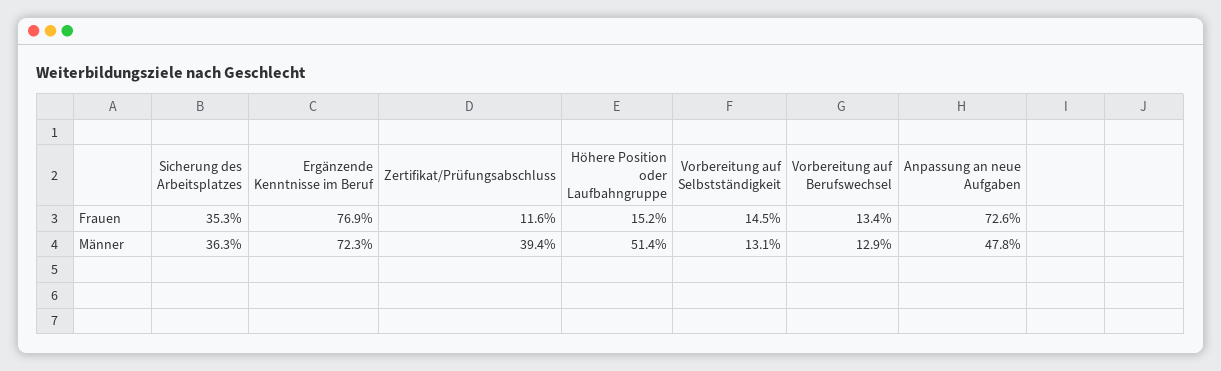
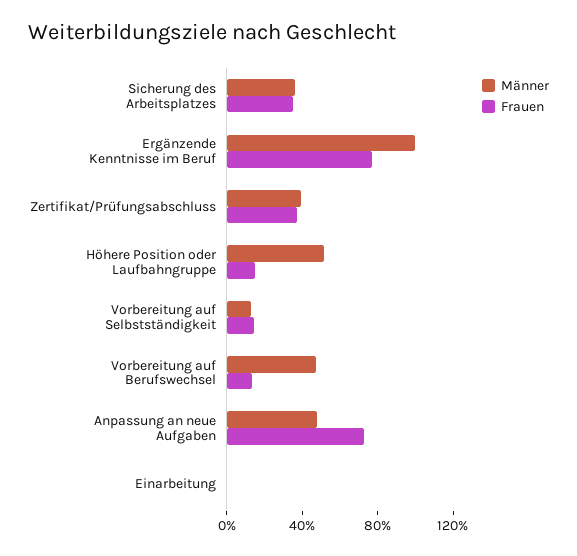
  {
    "Frauen": {
      "Sicherung des Arbeitsplatzes": 35.3,
      "Ergänzende Kenntnisse im Beruf": 76.9,
-     "Zertifikat/Prüfungsabschluss": 11.6,
+     "Zertifikat/Prüfungsabschluss": 40,
      "Höhere Position oder Laufbahngruppe": 15.2,
      "Vorbereitung auf Selbstständigkeit": 14.5,
      "Vorbereitung auf Berufswechsel": 13.4,
-     "Anpassung an neue Aufgaben": 72.6
+     "Anpassung an neue Aufgaben": 72.6,
+     "Einarbeitung": 0
    },
    "Männer": {
      "Sicherung des Arbeitsplatzes": 36.3,
-     "Ergänzende Kenntnisse im Beruf": 72.3,
+     "Ergänzende Kenntnisse im Beruf": 100,
      "Zertifikat/Prüfungsabschluss": 39.4,
      "Höhere Position oder Laufbahngruppe": 51.4,
      "Vorbereitung auf Selbstständigkeit": 13.1,
-     "Vorbereitung auf Berufswechsel": 12.9,
+     "Vorbereitung auf Berufswechsel": 50,
-     "Anpassung an neue Aufgaben": 47.8
+     "Anpassung an neue Aufgaben": 47.8,
+     "Einarbeitung": 0
    }
  }

